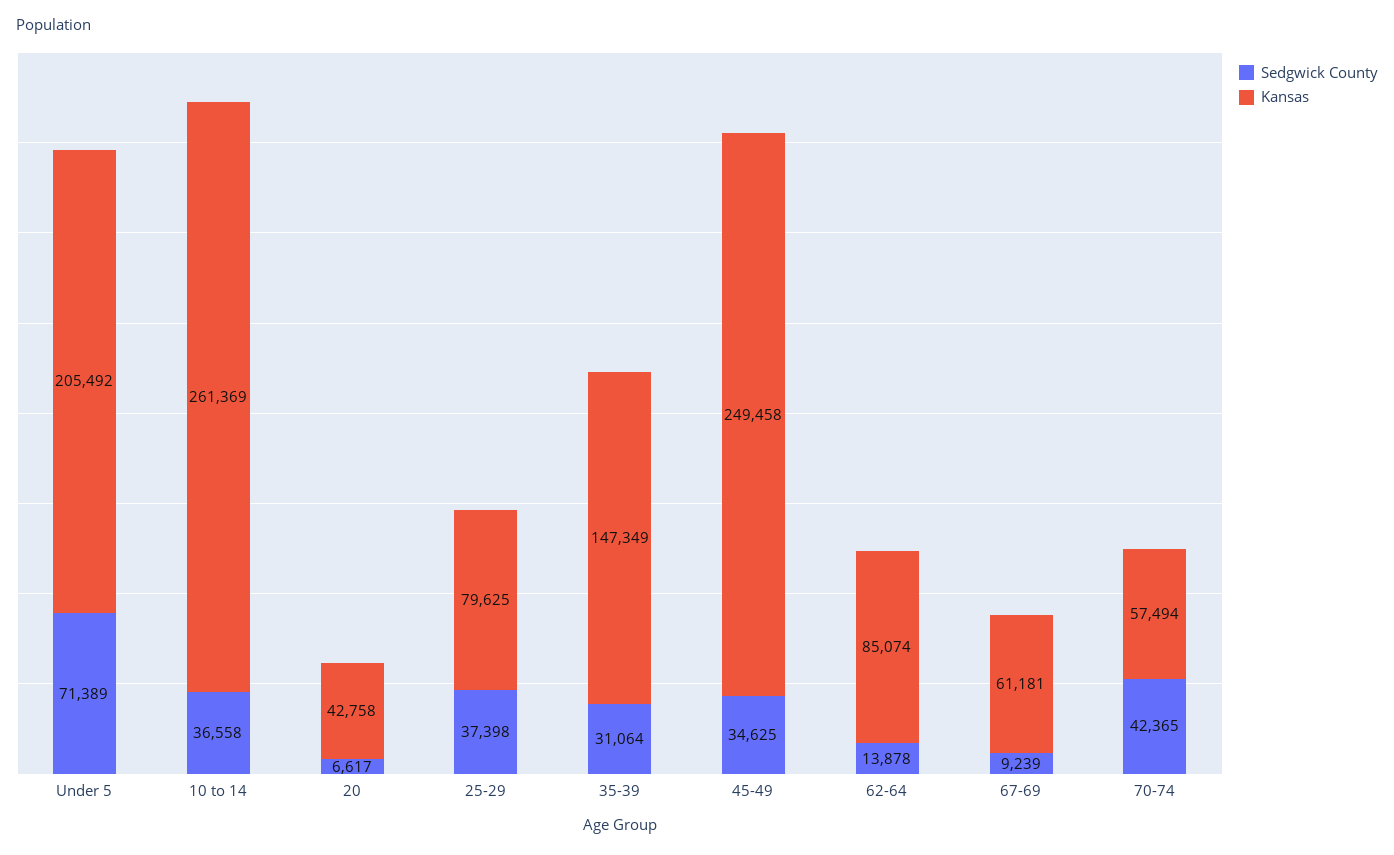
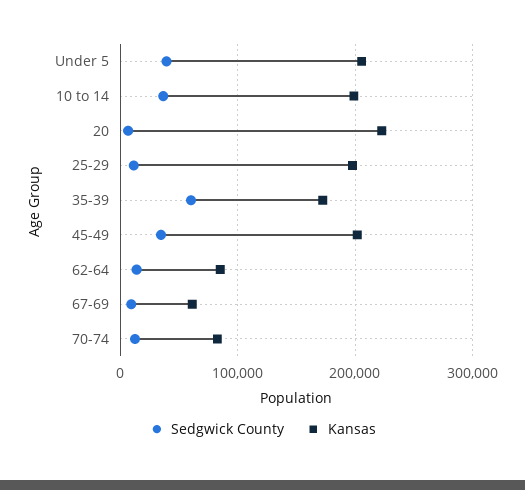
  {
    "Sedgwick County": {
-     "Under 5": 71389,
+     "Under 5": 40000,
      "10 to 14": 36558,
      "20": 6617,
-     "25-29": 37398,
+     "25-29": 10000,
-     "35-39": 31064,
+     "35-39": 60000,
      "45-49": 34625,
      "62-64": 13878,
      "67-69": 9239,
-     "70-74": 42365
+     "70-74": 10000
    },
    "Kansas": {
      "Under 5": 205492,
-     "10 to 14": 261369,
+     "10 to 14": 200000,
-     "20": 42758,
+     "20": 220000,
-     "25-29": 79625,
+     "25-29": 200000,
-     "35-39": 147349,
+     "35-39": 170000,
-     "45-49": 249458,
+     "45-49": 200000,
      "62-64": 85074,
      "67-69": 61181,
-     "70-74": 57494
+     "70-74": 80000
    }
  }

